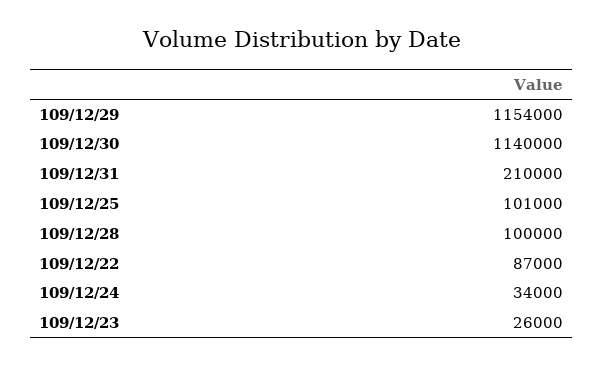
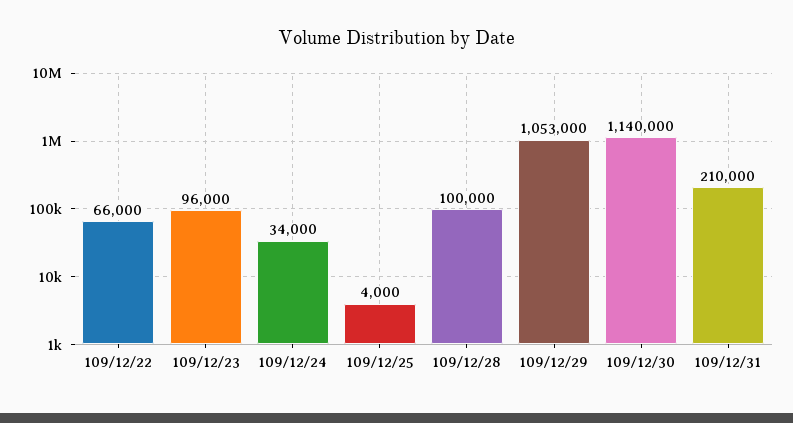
  {
-   "109/12/29": 1154000,
+   "109/12/29": 1053000,
    "109/12/30": 1140000,
    "109/12/31": 210000,
-   "109/12/25": 101000,
+   "109/12/25": 4000,
    "109/12/28": 100000,
-   "109/12/22": 87000,
+   "109/12/22": 66000,
    "109/12/24": 34000,
-   "109/12/23": 26000
+   "109/12/23": 96000
  }

